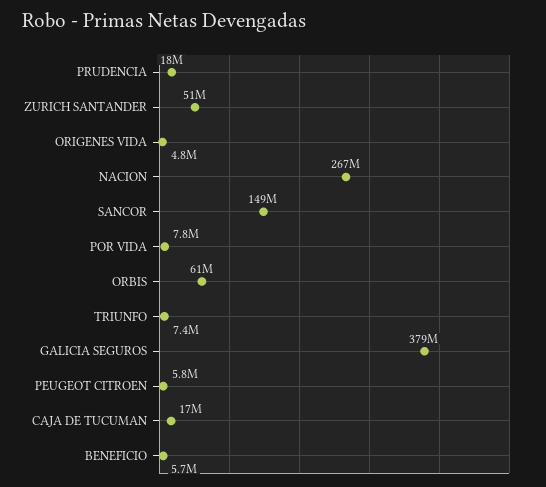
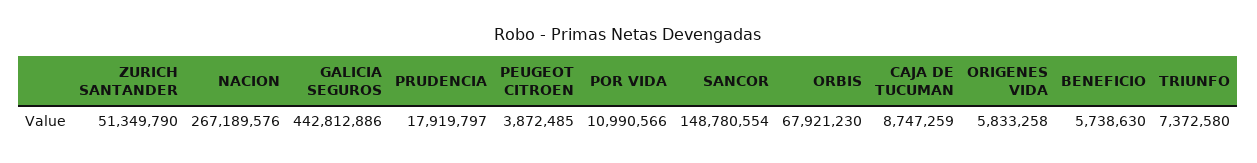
  {
    "PRUDENCIA": 17919797,
    "ZURICH SANTANDER": 51349790,
-   "ORIGENES VIDA": 4800000,
+   "ORIGENES VIDA": 5833258,
    "NACION": 267189576,
    "SANCOR": 148780554,
-   "POR VIDA": 7800000,
+   "POR VIDA": 10990566,
-   "ORBIS": 61000000,
+   "ORBIS": 67921230,
    "TRIUNFO": 7372580,
-   "GALICIA SEGUROS": 379000000,
+   "GALICIA SEGUROS": 442812886,
-   "PEUGEOT CITROEN": 5800000,
+   "PEUGEOT CITROEN": 3872485,
-   "CAJA DE TUCUMAN": 17000000,
+   "CAJA DE TUCUMAN": 8747259,
    "BENEFICIO": 5738630
  }

